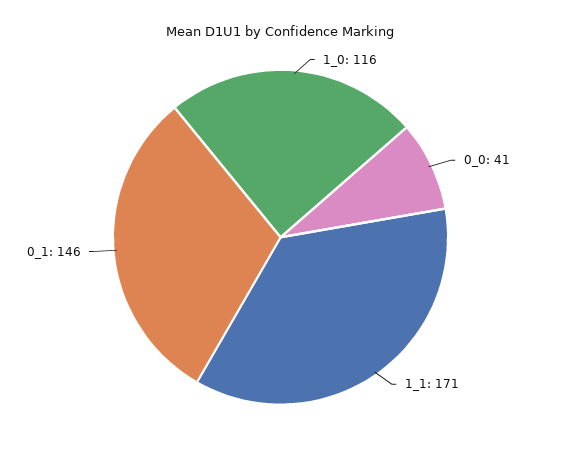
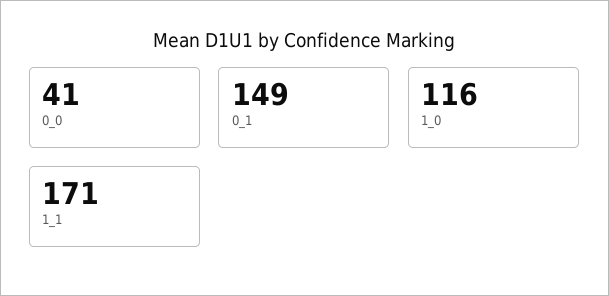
  {
    "1_0": 116,
    "0_0": 41,
    "1_1": 171,
-   "0_1": 146
+   "0_1": 149
  }

